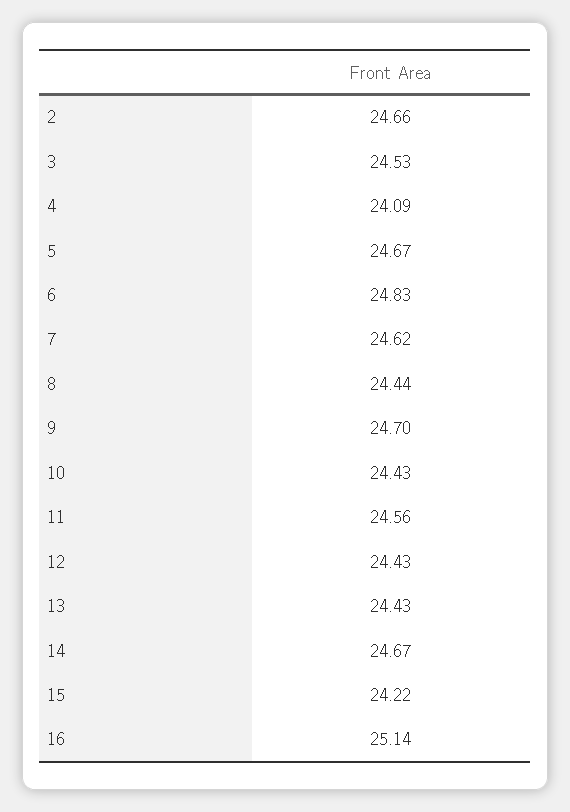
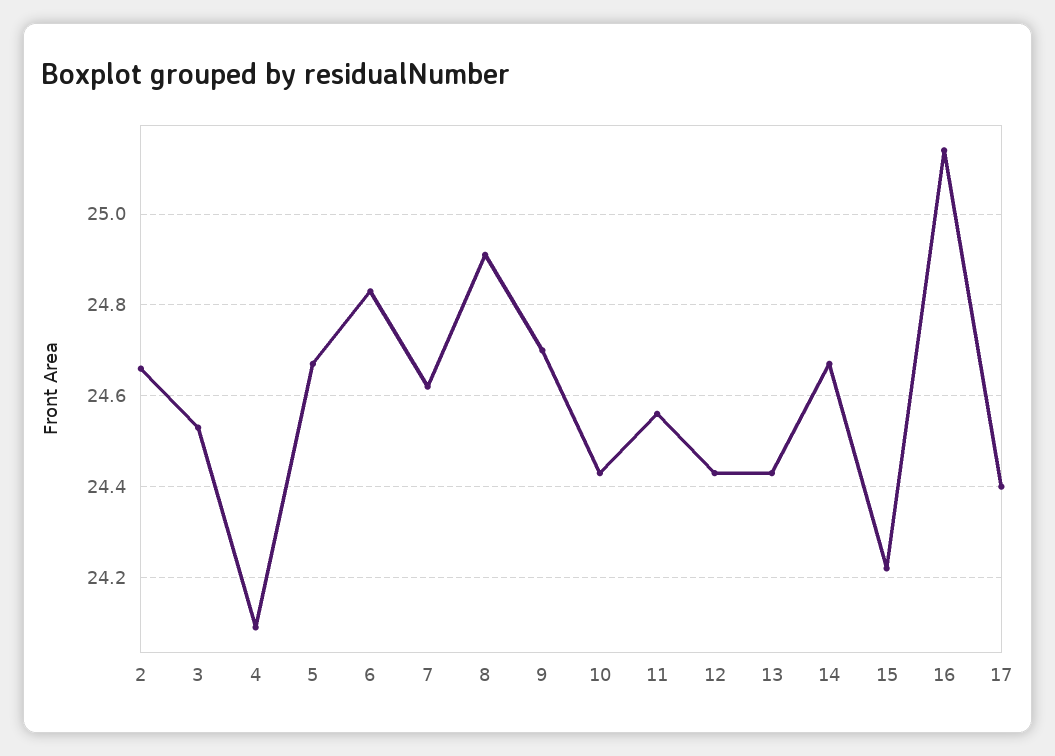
  {
    "2": 24.66,
    "3": 24.53,
    "4": 24.09,
    "5": 24.67,
    "6": 24.83,
    "7": 24.62,
-   "8": 24.44,
+   "8": 24.9,
    "9": 24.7,
    "10": 24.43,
    "11": 24.56,
    "12": 24.43,
    "13": 24.43,
    "14": 24.67,
    "15": 24.22,
-   "16": 25.14
+   "16": 25.14,
+   "17": 24.4
  }

